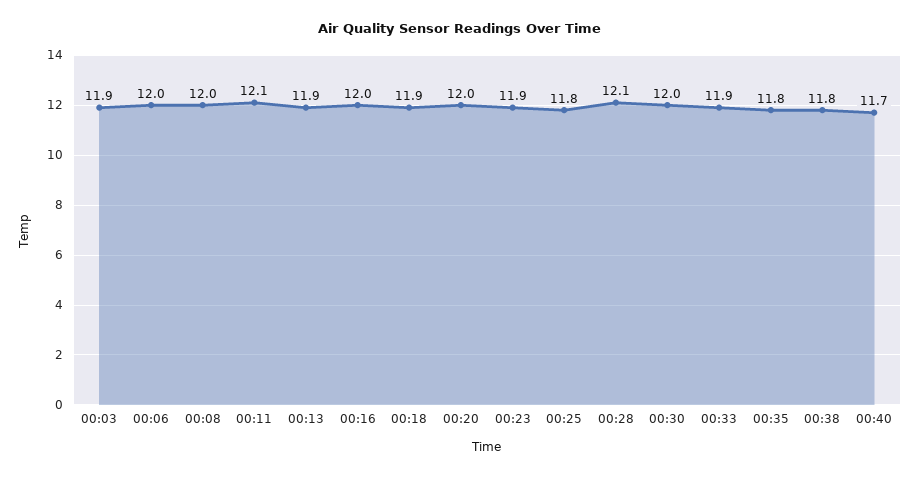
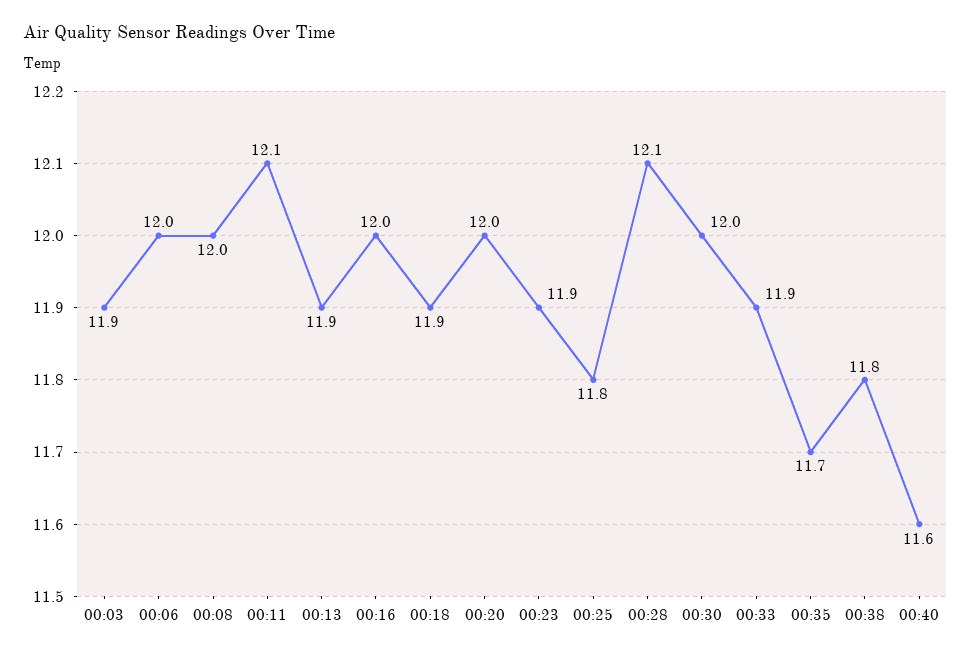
  {
    "00:03": 11.9,
    "00:06": 12,
    "00:08": 12,
    "00:11": 12.1,
    "00:13": 11.9,
    "00:16": 12,
    "00:18": 11.9,
    "00:20": 12,
    "00:23": 11.9,
    "00:25": 11.8,
    "00:28": 12.1,
    "00:30": 12,
    "00:33": 11.9,
-   "00:35": 11.8,
+   "00:35": 11.7,
    "00:38": 11.8,
-   "00:40": 11.7
+   "00:40": 11.6
  }

